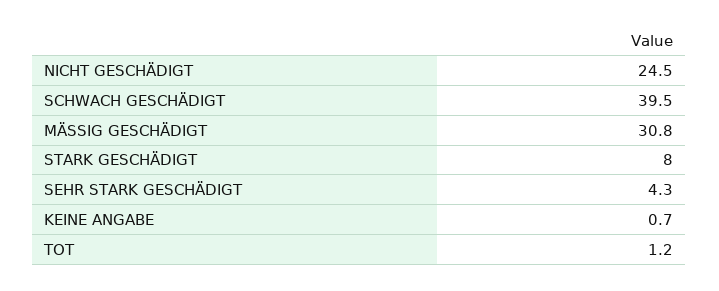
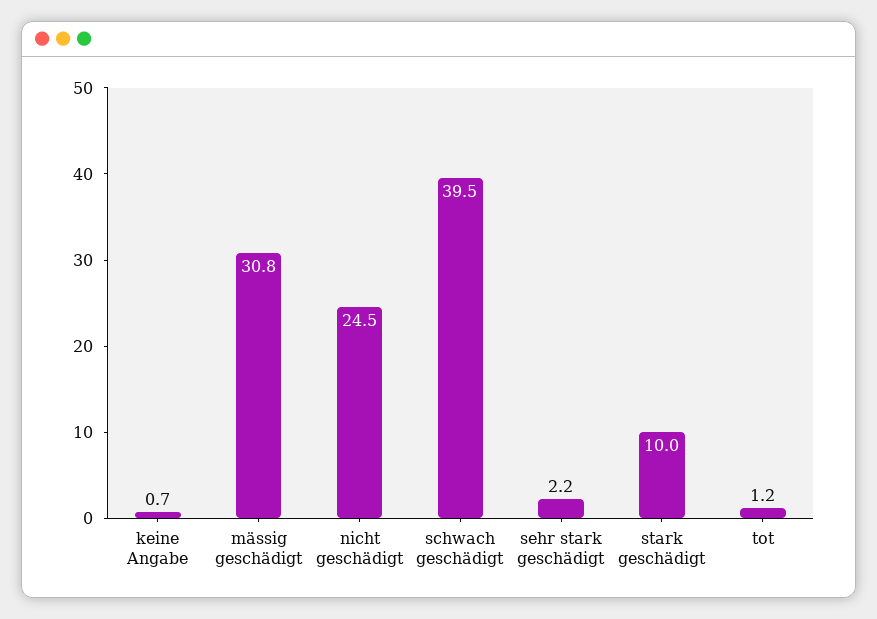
  {
    "NICHT GESCHÄDIGT": 24.5,
    "SCHWACH GESCHÄDIGT": 39.5,
    "MÄSSIG GESCHÄDIGT": 30.8,
-   "STARK GESCHÄDIGT": 8,
+   "STARK GESCHÄDIGT": 10,
-   "SEHR STARK GESCHÄDIGT": 4.3,
+   "SEHR STARK GESCHÄDIGT": 2.2,
    "KEINE ANGABE": 0.7,
    "TOT": 1.2
  }

